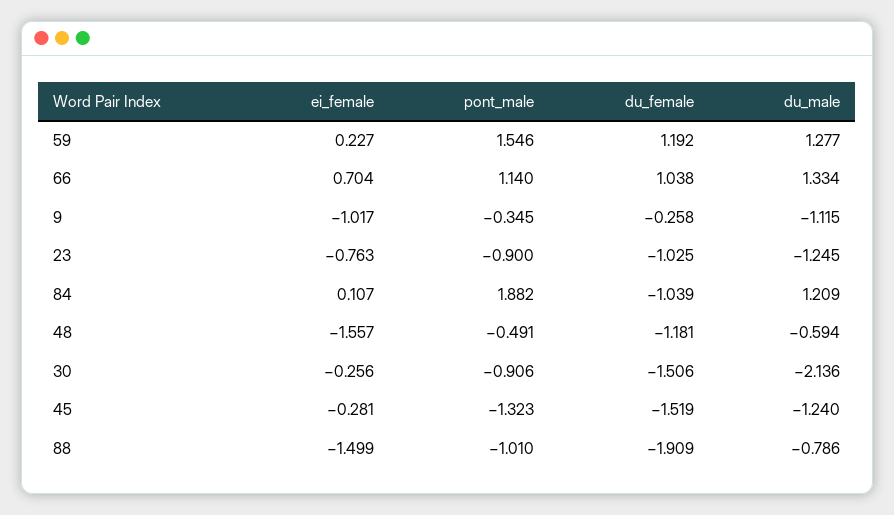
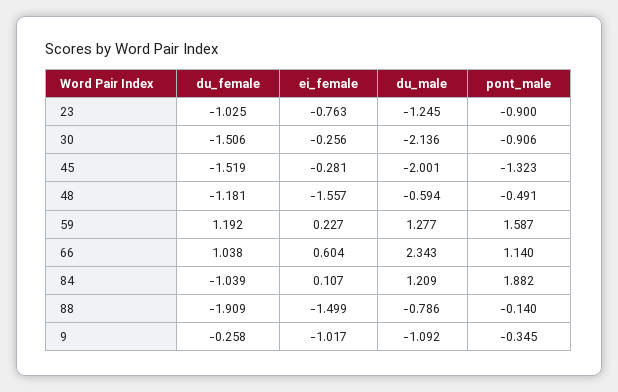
  {
    "ei_female": {
      "59": 0.227,
-     "66": 0.704,
+     "66": 0.604,
      "9": -1.017,
      "23": -0.763,
      "84": 0.107,
      "48": -1.557,
      "30": -0.256,
      "45": -0.281,
      "88": -1.499
    },
    "pont_male": {
-     "59": 1.546,
+     "59": 1.587,
      "66": 1.14,
      "9": -0.345,
      "23": -0.9,
      "84": 1.882,
      "48": -0.491,
      "30": -0.906,
      "45": -1.323,
-     "88": -1.01
+     "88": -0.14
    },
    "du_female": {
      "59": 1.192,
      "66": 1.038,
      "9": -0.258,
      "23": -1.025,
      "84": -1.039,
      "48": -1.181,
      "30": -1.506,
      "45": -1.519,
      "88": -1.909
    },
    "du_male": {
      "59": 1.277,
-     "66": 1.334,
+     "66": 2.343,
-     "9": -1.115,
+     "9": -1.092,
      "23": -1.245,
      "84": 1.209,
      "48": -0.594,
      "30": -2.136,
-     "45": -1.24,
+     "45": -2.001,
      "88": -0.786
    }
  }

